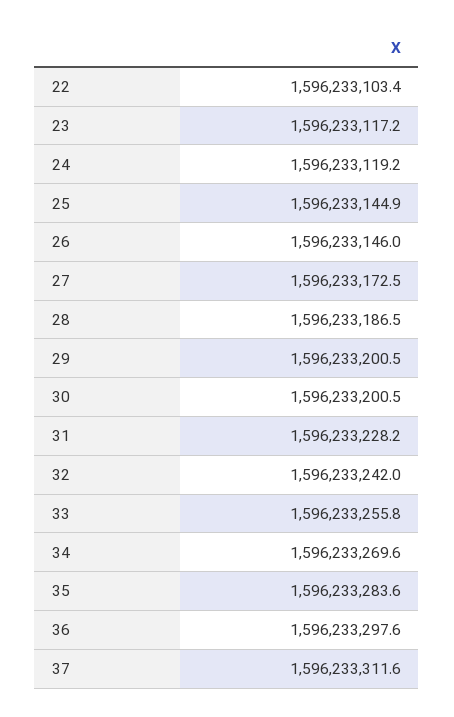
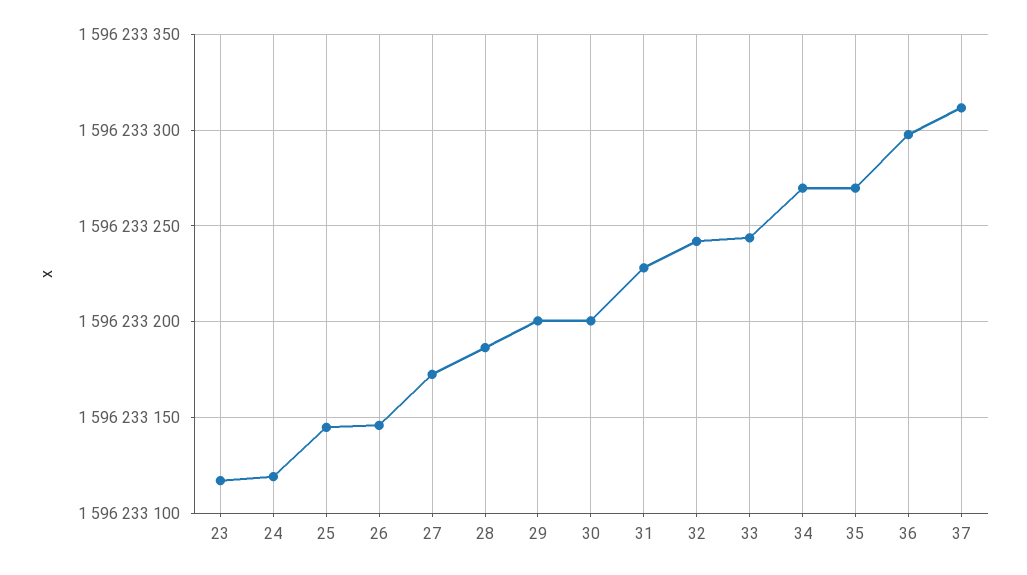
  {
-   "22": 1596233103.4,
    "23": 1596233117.2,
    "24": 1596233119.2,
    "25": 1596233144.9,
    "26": 1596233146,
    "27": 1596233172.5,
    "28": 1596233186.5,
    "29": 1596233200.5,
    "30": 1596233200.5,
    "31": 1596233228.2,
    "32": 1596233242,
-   "33": 1596233255.8,
+   "33": 1596233245,
    "34": 1596233269.6,
-   "35": 1596233283.6,
+   "35": 1596233270,
    "36": 1596233297.6,
    "37": 1596233311.6
  }

